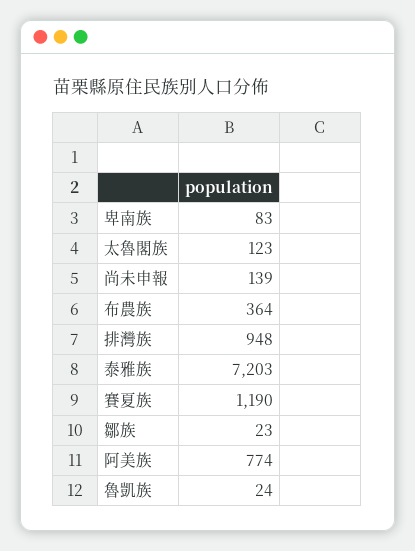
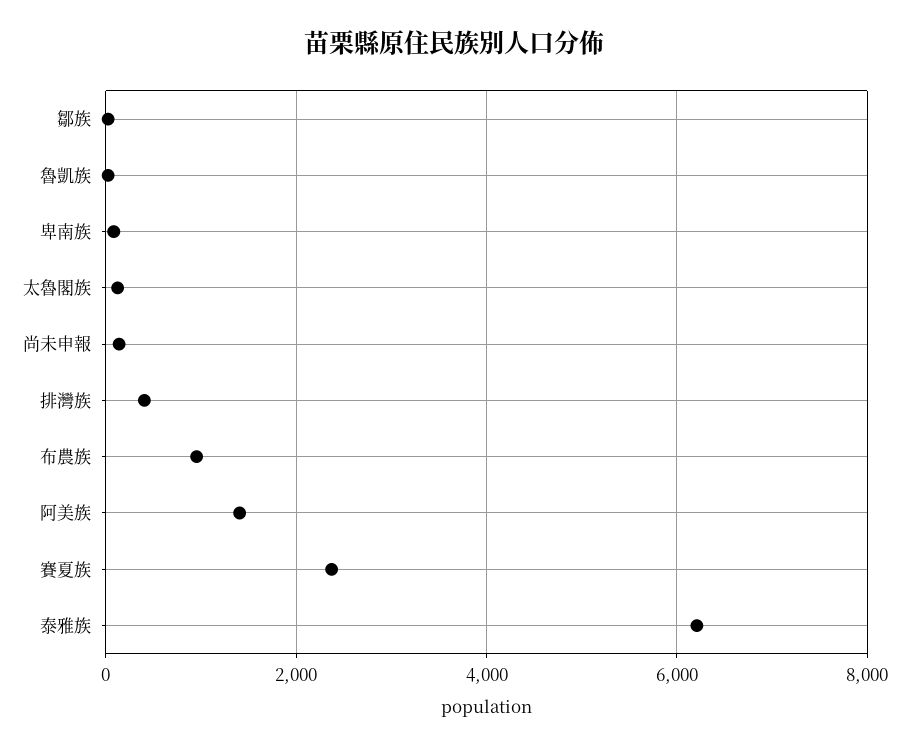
  {
    "卑南族": 83,
    "太魯閣族": 123,
    "尚未申報": 139,
-   "布農族": 364,
+   "布農族": 1000,
-   "排灣族": 948,
+   "排灣族": 400,
-   "泰雅族": 7203,
+   "泰雅族": 6200,
-   "賽夏族": 1190,
+   "賽夏族": 2400,
    "鄒族": 23,
-   "阿美族": 774,
+   "阿美族": 1400,
    "魯凱族": 24
  }

